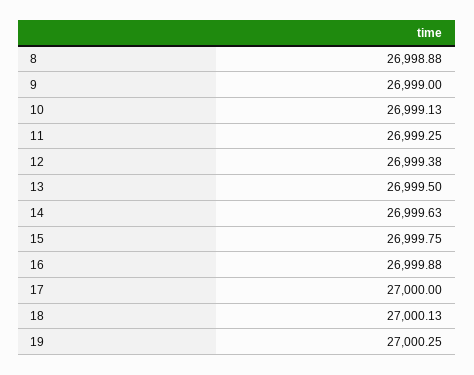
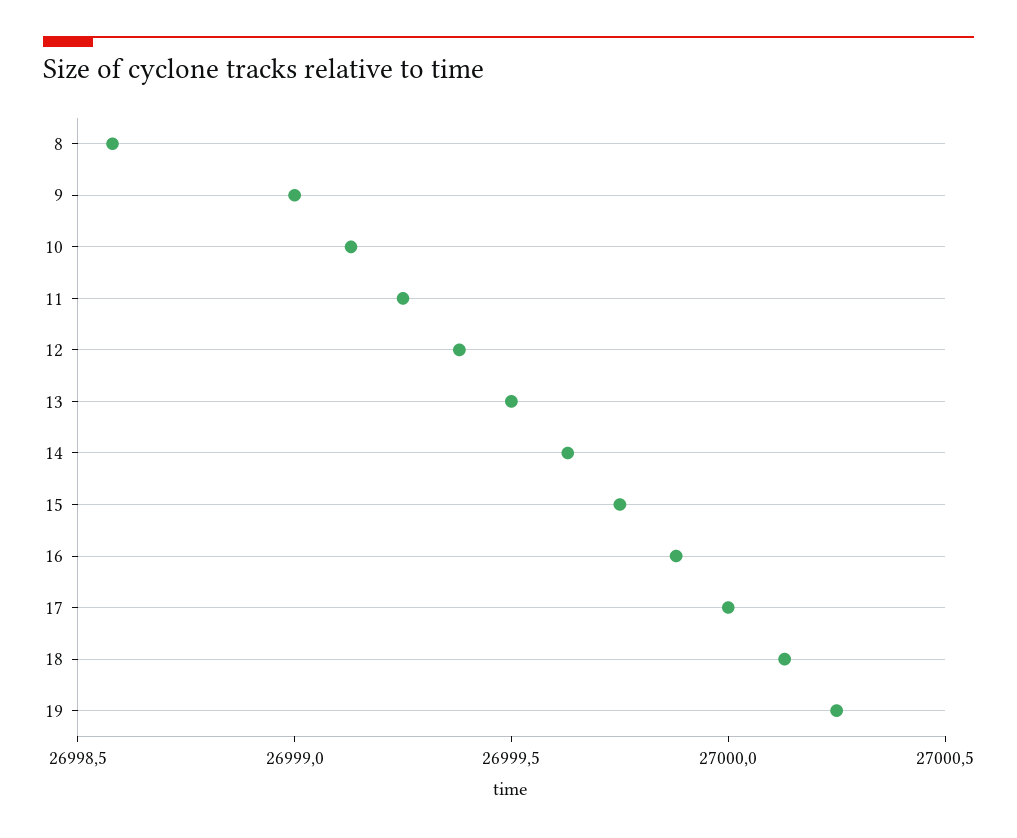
  {
-   "8": 26998.88,
+   "8": 26998.6,
    "9": 26999,
    "10": 26999.13,
    "11": 26999.25,
    "12": 26999.38,
    "13": 26999.5,
    "14": 26999.63,
    "15": 26999.75,
    "16": 26999.88,
    "17": 27000,
    "18": 27000.13,
    "19": 27000.25
  }

